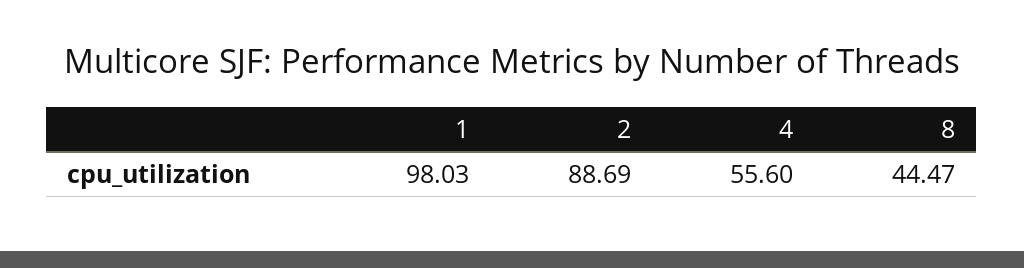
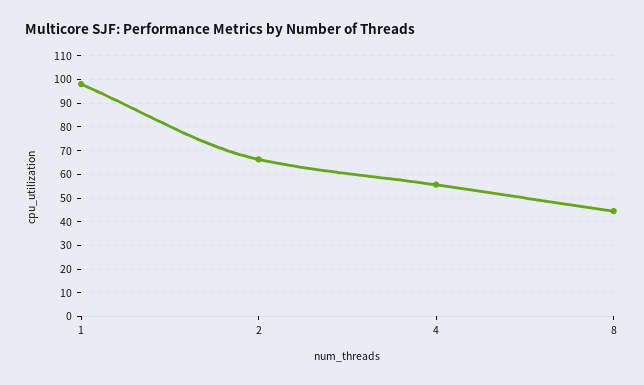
  {
    "1": 98.03,
-   "2": 88.69,
+   "2": 65,
    "4": 55.6,
    "8": 44.47
  }

